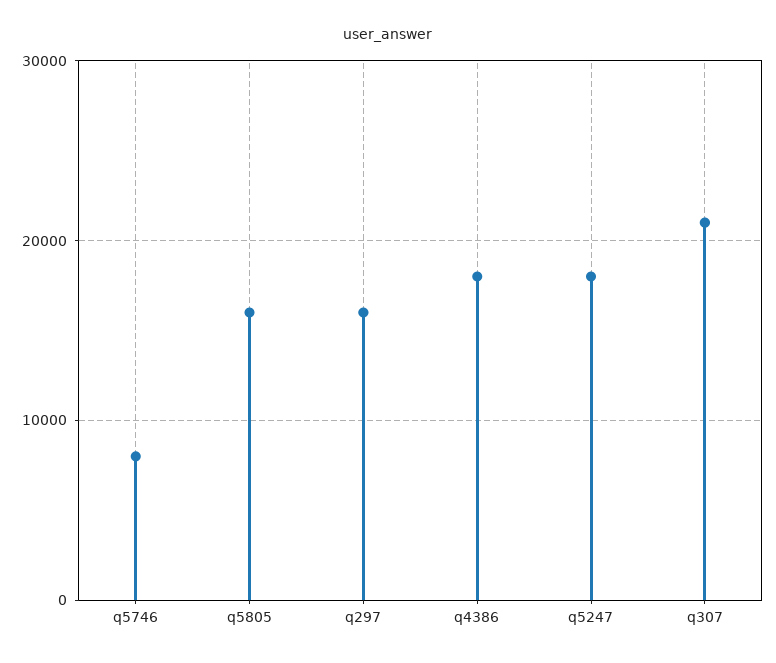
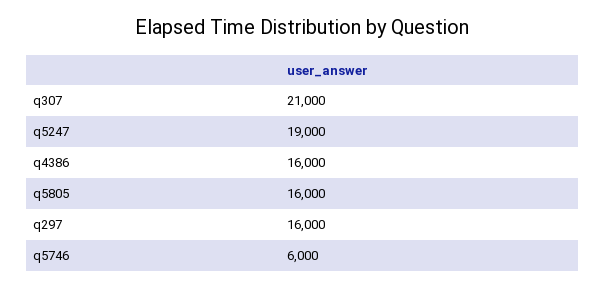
  {
-   "q5746": 8000,
+   "q5746": 6000,
    "q5805": 16000,
    "q297": 16000,
-   "q4386": 18000,
+   "q4386": 16000,
-   "q5247": 18000,
+   "q5247": 19000,
    "q307": 21000
  }

